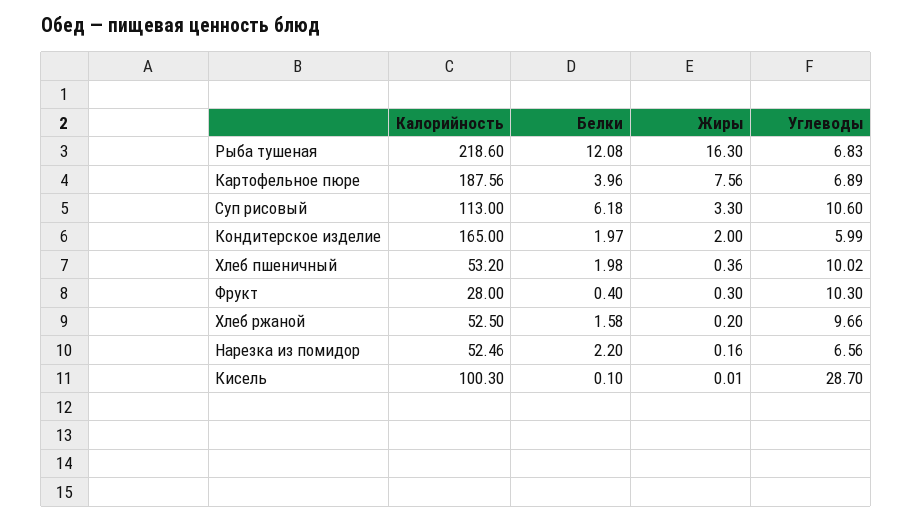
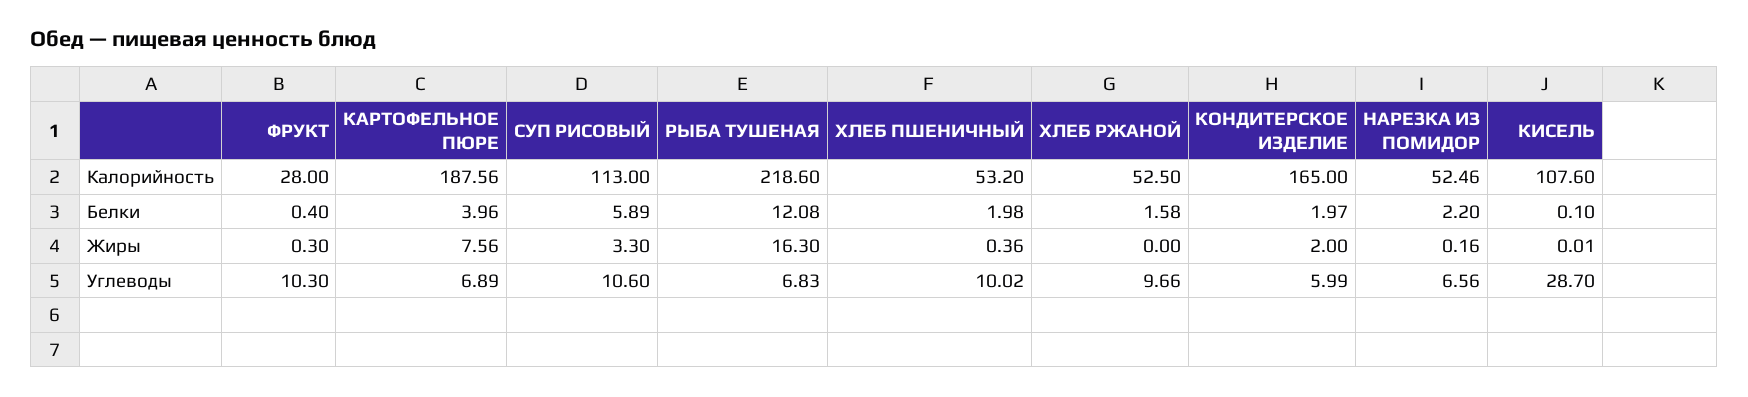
  {
    "Калорийность": {
      "Рыба тушеная": 218.6,
      "Картофельное пюре": 187.56,
      "Суп рисовый": 113,
      "Кондитерское изделие": 165,
      "Хлеб пшеничный": 53.2,
      "Фрукт": 28,
      "Хлеб ржаной": 52.5,
      "Нарезка из помидор": 52.46,
-     "Кисель": 100.3
+     "Кисель": 107.6
    },
    "Белки": {
      "Рыба тушеная": 12.08,
      "Картофельное пюре": 3.96,
-     "Суп рисовый": 6.18,
+     "Суп рисовый": 5.89,
      "Кондитерское изделие": 1.97,
      "Хлеб пшеничный": 1.98,
      "Фрукт": 0.4,
      "Хлеб ржаной": 1.58,
      "Нарезка из помидор": 2.2,
      "Кисель": 0.1
    },
    "Жиры": {
      "Рыба тушеная": 16.3,
      "Картофельное пюре": 7.56,
      "Суп рисовый": 3.3,
      "Кондитерское изделие": 2,
      "Хлеб пшеничный": 0.36,
      "Фрукт": 0.3,
-     "Хлеб ржаной": 0.2,
+     "Хлеб ржаной": 0,
      "Нарезка из помидор": 0.16,
      "Кисель": 0.01
    },
    "Углеводы": {
      "Рыба тушеная": 6.83,
      "Картофельное пюре": 6.89,
      "Суп рисовый": 10.6,
      "Кондитерское изделие": 5.99,
      "Хлеб пшеничный": 10.02,
      "Фрукт": 10.3,
      "Хлеб ржаной": 9.66,
      "Нарезка из помидор": 6.56,
      "Кисель": 28.7
    }
  }

